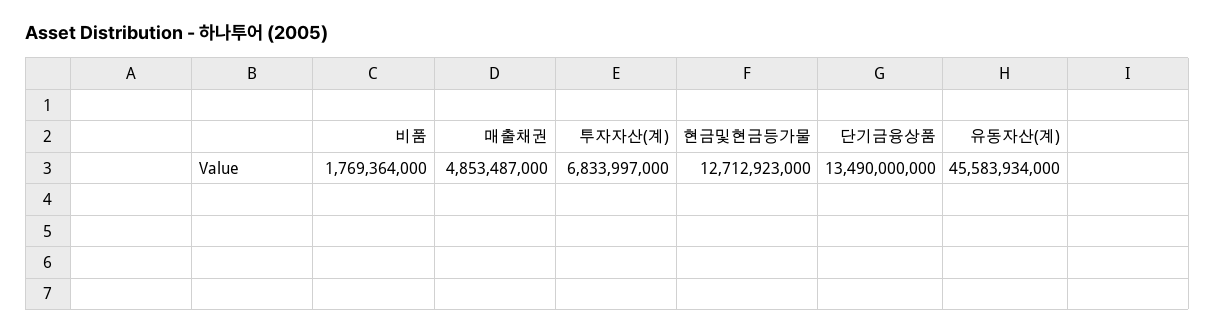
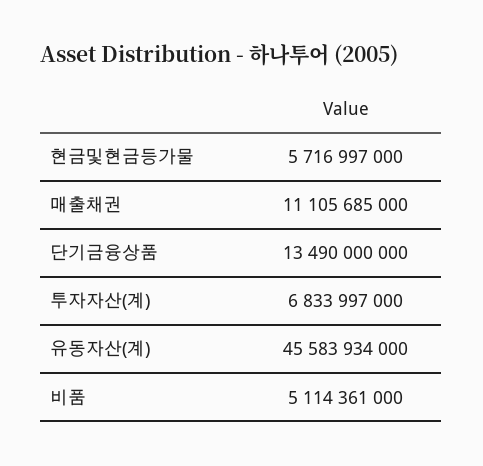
  {
-   "비품": 1769364000,
+   "비품": 5114361000,
-   "매출채권": 4853487000,
+   "매출채권": 11105685000,
    "투자자산(계)": 6833997000,
-   "현금및현금등가물": 12712923000,
+   "현금및현금등가물": 5716997000,
    "단기금융상품": 13490000000,
    "유동자산(계)": 45583934000
  }

